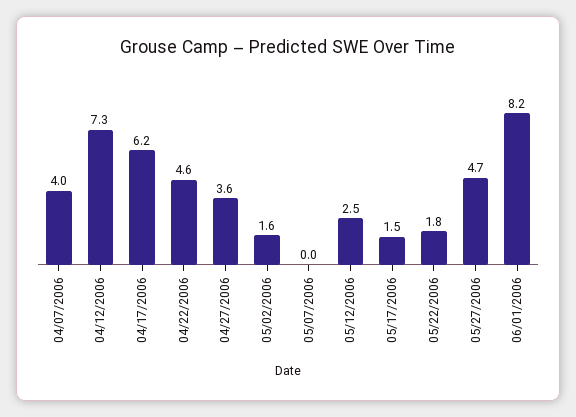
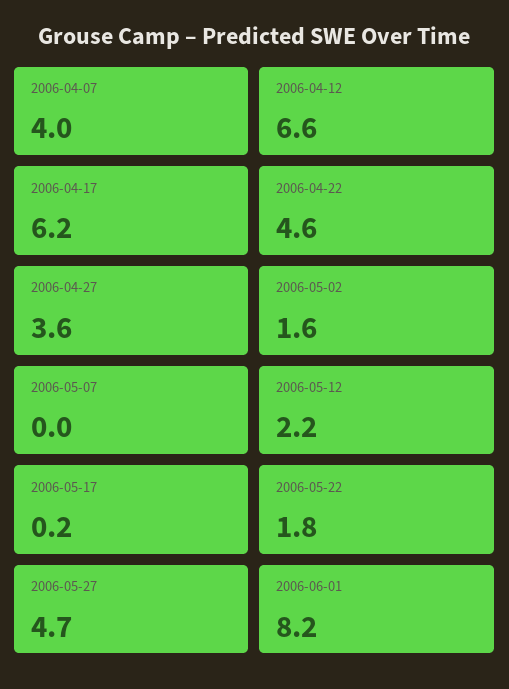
  {
    "04/07/2006": 4,
-   "04/12/2006": 7.3,
+   "04/12/2006": 6.6,
    "04/17/2006": 6.2,
    "04/22/2006": 4.6,
    "04/27/2006": 3.6,
    "05/02/2006": 1.6,
    "05/07/2006": 0,
-   "05/12/2006": 2.5,
+   "05/12/2006": 2.2,
-   "05/17/2006": 1.5,
+   "05/17/2006": 0.2,
    "05/22/2006": 1.8,
    "05/27/2006": 4.7,
    "06/01/2006": 8.2
  }

